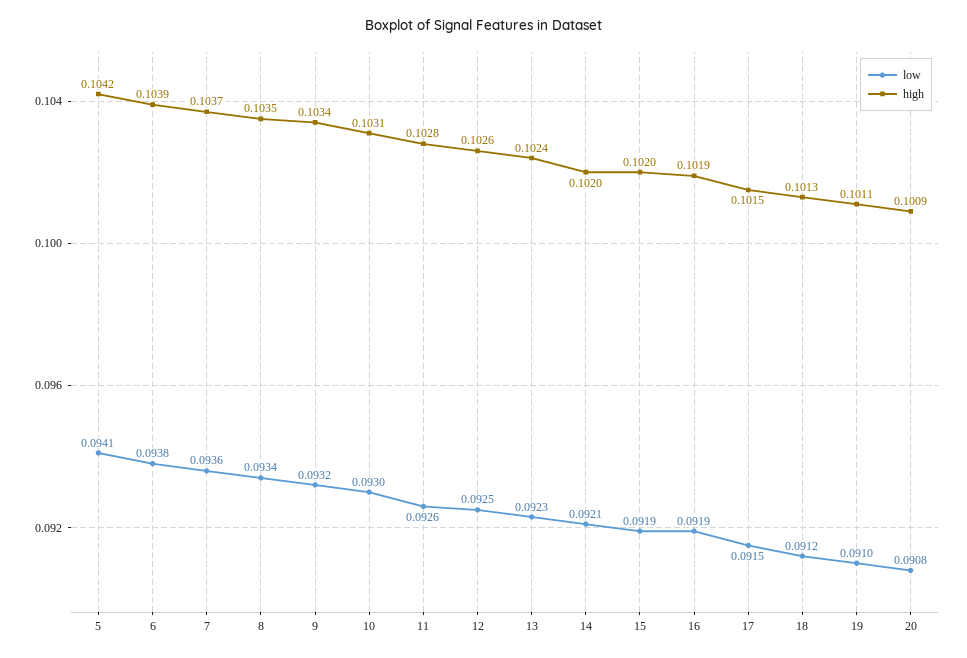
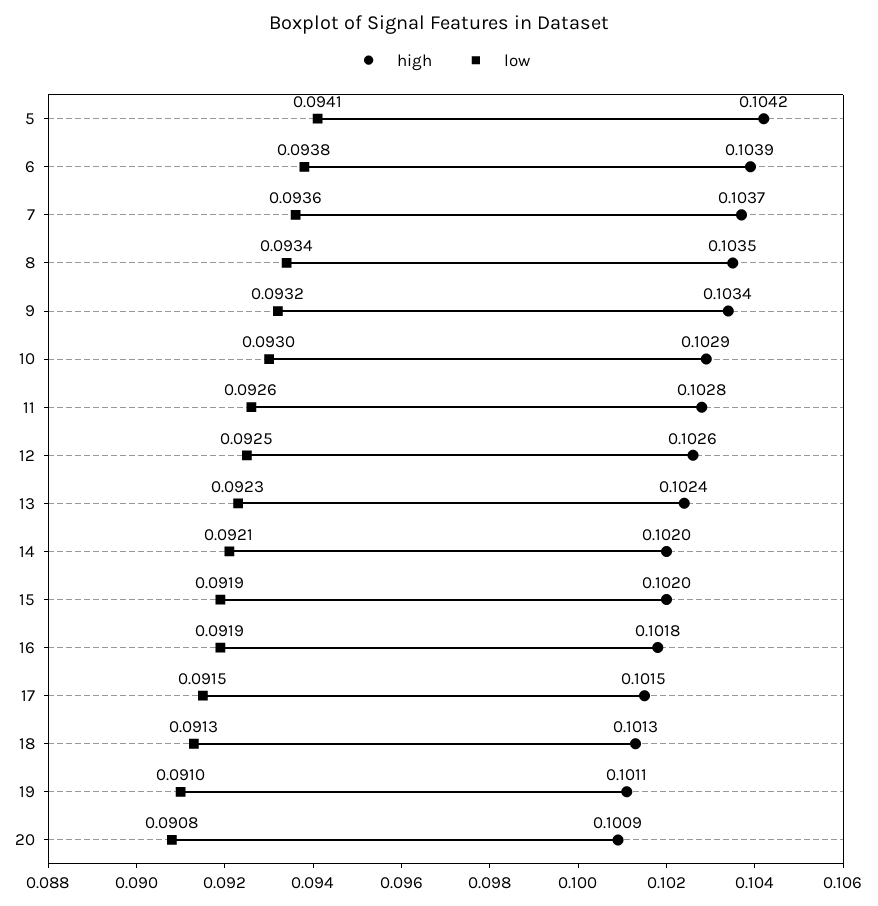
  {
    "low": {
      "5": 0.0941,
      "6": 0.0938,
      "7": 0.0936,
      "8": 0.0934,
      "9": 0.0932,
      "10": 0.093,
      "11": 0.0926,
      "12": 0.0925,
      "13": 0.0923,
      "14": 0.0921,
      "15": 0.0919,
      "16": 0.0919,
      "17": 0.0915,
-     "18": 0.0912,
+     "18": 0.0913,
      "19": 0.091,
      "20": 0.0908
    },
    "high": {
      "5": 0.1042,
      "6": 0.1039,
      "7": 0.1037,
      "8": 0.1035,
      "9": 0.1034,
-     "10": 0.1031,
+     "10": 0.1029,
      "11": 0.1028,
      "12": 0.1026,
      "13": 0.1024,
      "14": 0.102,
      "15": 0.102,
-     "16": 0.1019,
+     "16": 0.1018,
      "17": 0.1015,
      "18": 0.1013,
      "19": 0.1011,
      "20": 0.1009
    }
  }

